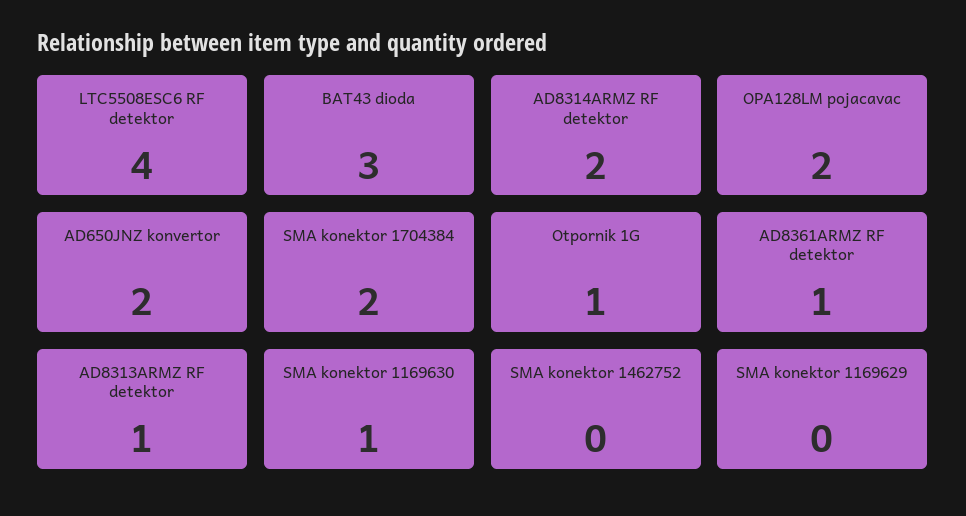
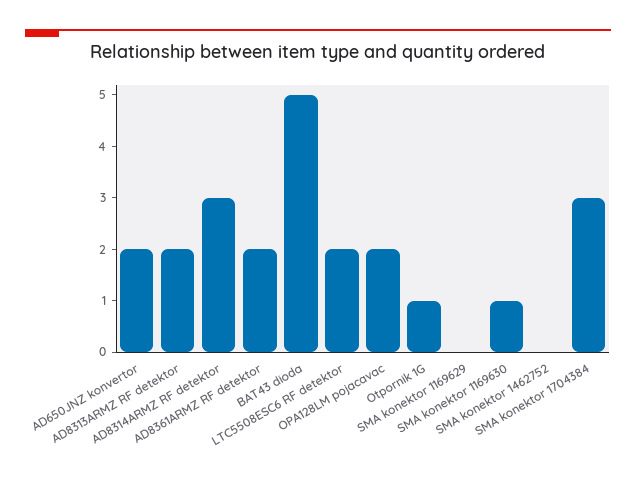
  {
-   "LTC5508ESC6 RF detektor": 4,
+   "LTC5508ESC6 RF detektor": 2,
-   "BAT43 dioda": 3,
+   "BAT43 dioda": 5,
-   "AD8314ARMZ RF detektor": 2,
+   "AD8314ARMZ RF detektor": 3,
    "OPA128LM pojacavac": 2,
    "AD650JNZ konvertor": 2,
-   "SMA konektor 1704384": 2,
+   "SMA konektor 1704384": 3,
    "Otpornik 1G": 1,
-   "AD8361ARMZ RF detektor": 1,
+   "AD8361ARMZ RF detektor": 2,
-   "AD8313ARMZ RF detektor": 1,
+   "AD8313ARMZ RF detektor": 2,
    "SMA konektor 1169630": 1,
    "SMA konektor 1462752": 0,
    "SMA konektor 1169629": 0
  }

